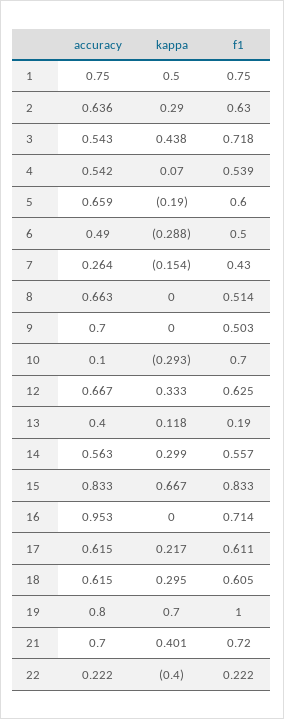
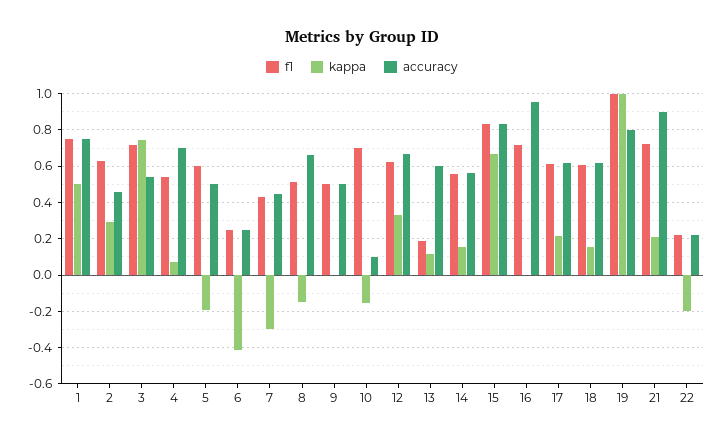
  {
    "accuracy": {
      "1": 0.75,
-     "2": 0.636,
+     "2": 0.45,
      "3": 0.543,
-     "4": 0.542,
+     "4": 0.7,
-     "5": 0.659,
+     "5": 0.5,
-     "6": 0.49,
+     "6": 0.25,
-     "7": 0.264,
+     "7": 0.45,
      "8": 0.663,
-     "9": 0.7,
+     "9": 0.5,
      "10": 0.1,
      "12": 0.667,
-     "13": 0.4,
+     "13": 0.6,
      "14": 0.563,
      "15": 0.833,
      "16": 0.953,
      "17": 0.615,
      "18": 0.615,
      "19": 0.8,
-     "21": 0.7,
+     "21": 0.9,
      "22": 0.222
    },
    "kappa": {
      "1": 0.5,
      "2": 0.29,
-     "3": 0.438,
+     "3": 0.75,
      "4": 0.07,
      "5": -0.19,
-     "6": -0.288,
+     "6": -0.4,
-     "7": -0.154,
+     "7": -0.3,
-     "8": 0,
+     "8": -0.15,
      "9": 0,
-     "10": -0.293,
+     "10": -0.15,
      "12": 0.333,
      "13": 0.118,
-     "14": 0.299,
+     "14": 0.15,
      "15": 0.667,
      "16": 0,
      "17": 0.217,
-     "18": 0.295,
+     "18": 0.15,
-     "19": 0.7,
+     "19": 1,
-     "21": 0.401,
+     "21": 0.2,
-     "22": -0.4
+     "22": -0.2
    },
    "f1": {
      "1": 0.75,
      "2": 0.63,
      "3": 0.718,
      "4": 0.539,
      "5": 0.6,
-     "6": 0.5,
+     "6": 0.25,
      "7": 0.43,
      "8": 0.514,
      "9": 0.503,
      "10": 0.7,
      "12": 0.625,
      "13": 0.19,
      "14": 0.557,
      "15": 0.833,
      "16": 0.714,
      "17": 0.611,
      "18": 0.605,
      "19": 1,
      "21": 0.72,
      "22": 0.222
    }
  }

